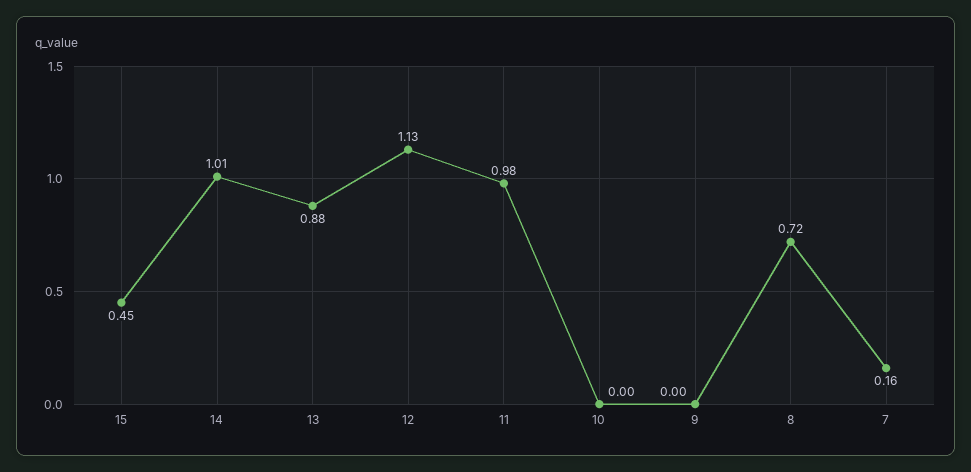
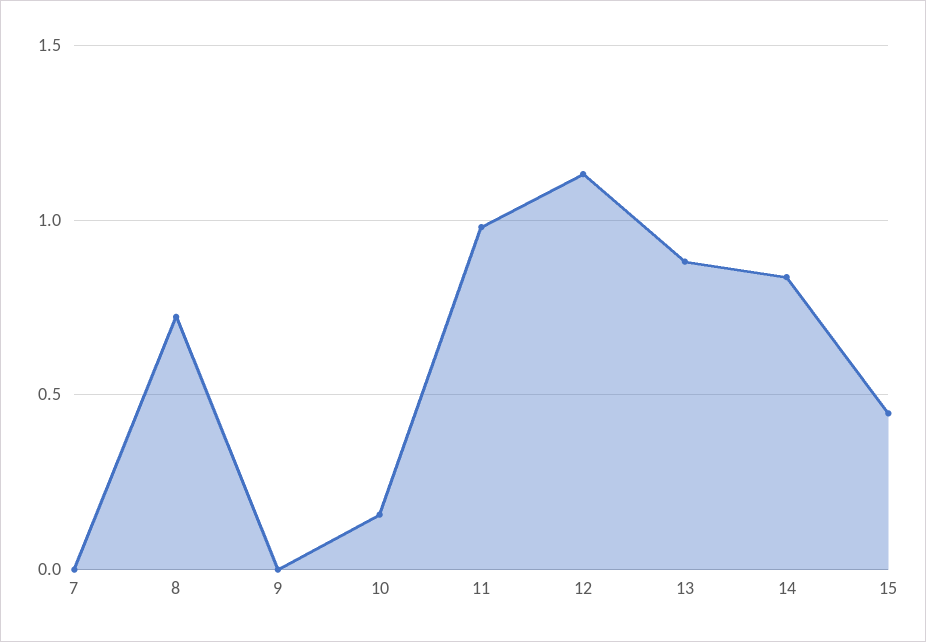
  {
    "15": 0.45,
-   "14": 1.01,
+   "14": 0.85,
    "13": 0.88,
    "12": 1.13,
    "11": 0.98,
-   "10": 0,
+   "10": 0.15,
    "9": 0,
    "8": 0.72,
-   "7": 0.16
+   "7": 0
  }

